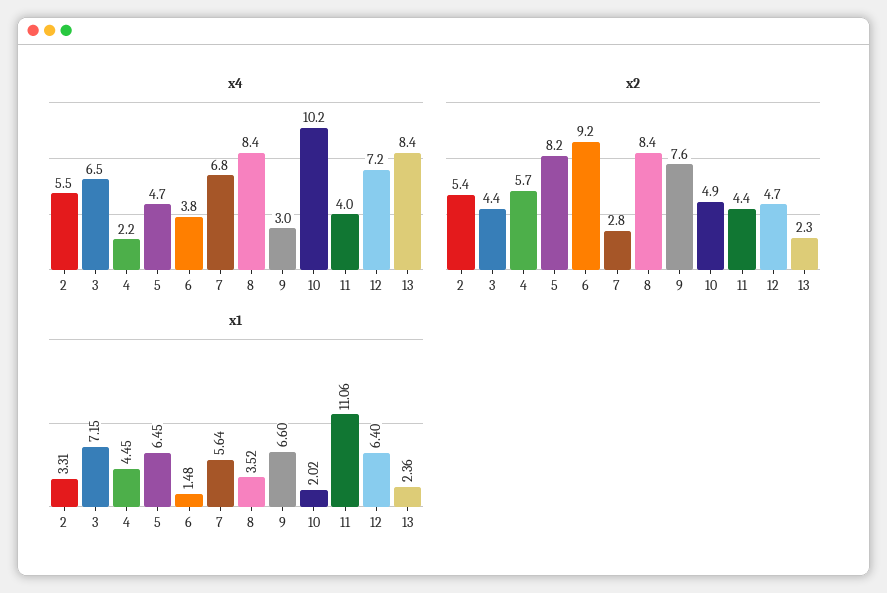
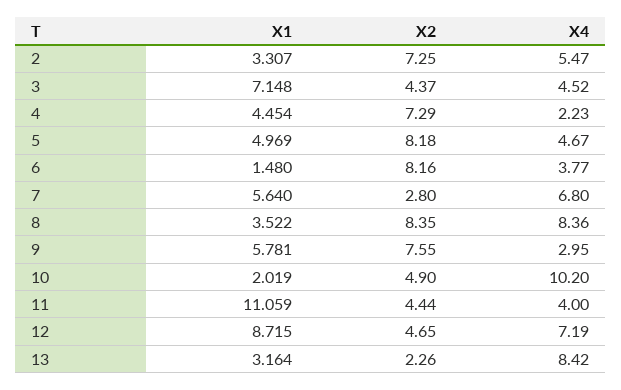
  {
    "x4": {
      "2": 5.47,
-     "3": 6.5,
+     "3": 4.52,
      "4": 2.23,
      "5": 4.67,
      "6": 3.77,
      "7": 6.8,
      "8": 8.36,
      "9": 2.95,
      "10": 10.2,
      "11": 4,
      "12": 7.19,
      "13": 8.42
    },
    "x2": {
-     "2": 5.4,
+     "2": 7.25,
      "3": 4.37,
-     "4": 5.7,
+     "4": 7.29,
      "5": 8.18,
-     "6": 9.2,
+     "6": 8.16,
      "7": 2.8,
      "8": 8.35,
      "9": 7.55,
      "10": 4.9,
      "11": 4.44,
      "12": 4.65,
      "13": 2.26
    },
    "x1": {
      "2": 3.307,
      "3": 7.148,
      "4": 4.454,
-     "5": 6.45,
+     "5": 4.969,
      "6": 1.48,
      "7": 5.64,
      "8": 3.522,
-     "9": 6.6,
+     "9": 5.781,
      "10": 2.019,
      "11": 11.059,
-     "12": 6.4,
+     "12": 8.715,
-     "13": 2.36
+     "13": 3.164
    }
  }

